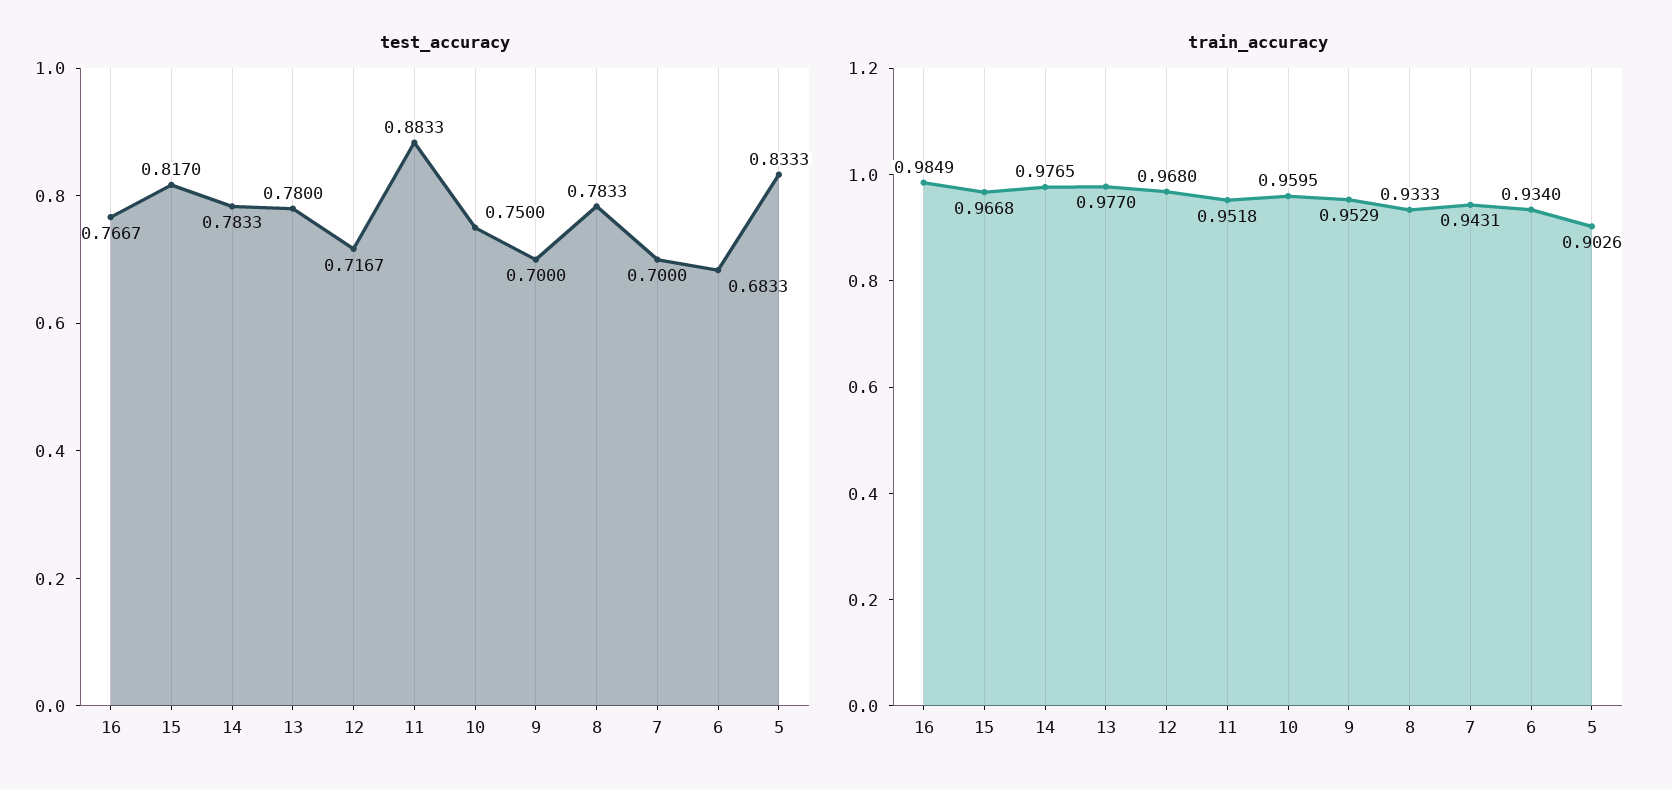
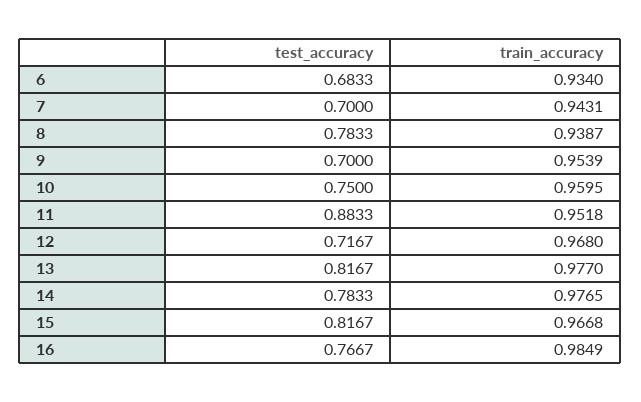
  {
    "test_accuracy": {
      "16": 0.7667,
-     "15": 0.817,
+     "15": 0.8167,
      "14": 0.7833,
-     "13": 0.78,
+     "13": 0.8167,
      "12": 0.7167,
      "11": 0.8833,
      "10": 0.75,
      "9": 0.7,
      "8": 0.7833,
      "7": 0.7,
-     "6": 0.6833,
+     "6": 0.6833
-     "5": 0.8333
    },
    "train_accuracy": {
      "16": 0.9849,
      "15": 0.9668,
      "14": 0.9765,
      "13": 0.977,
      "12": 0.968,
      "11": 0.9518,
      "10": 0.9595,
-     "9": 0.9529,
+     "9": 0.9539,
-     "8": 0.9333,
+     "8": 0.9387,
      "7": 0.9431,
-     "6": 0.934,
+     "6": 0.934
-     "5": 0.9026
    }
  }

